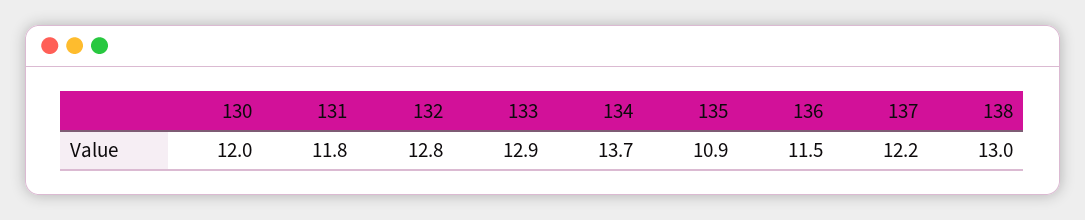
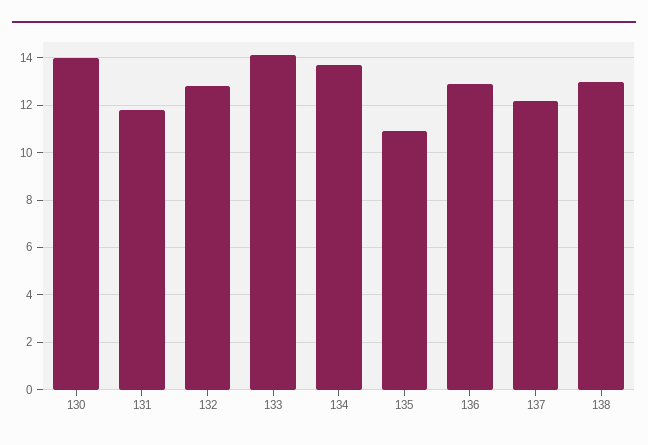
  {
-   "130": 12,
+   "130": 14,
    "131": 11.8,
    "132": 12.8,
-   "133": 12.9,
+   "133": 14,
    "134": 13.7,
    "135": 10.9,
-   "136": 11.5,
+   "136": 13,
    "137": 12.2,
    "138": 13
  }

